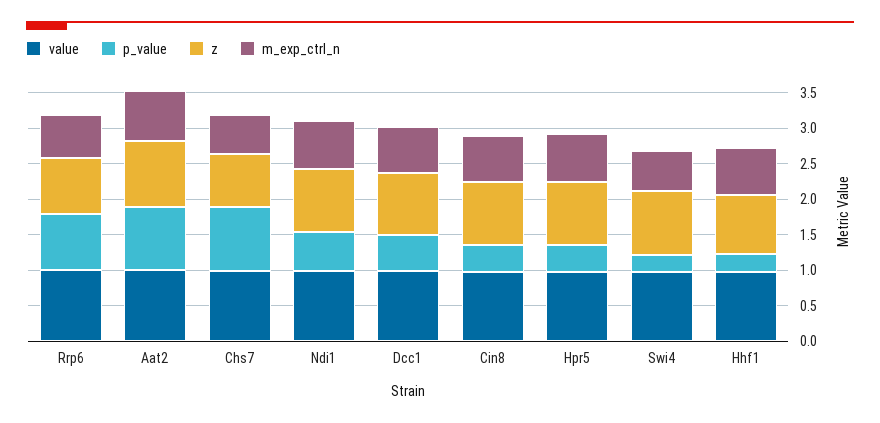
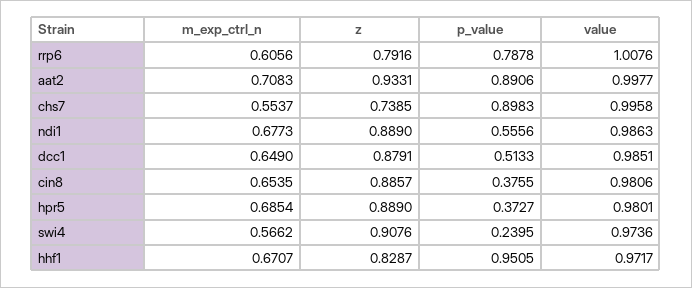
  {
    "value": {
      "Rrp6": 1.0076,
      "Aat2": 0.9977,
      "Chs7": 0.9958,
      "Ndi1": 0.9863,
      "Dcc1": 0.9851,
      "Cin8": 0.9806,
      "Hpr5": 0.9801,
      "Swi4": 0.9736,
      "Hhf1": 0.9717
    },
    "p_value": {
      "Rrp6": 0.7878,
      "Aat2": 0.8906,
      "Chs7": 0.8983,
      "Ndi1": 0.5556,
      "Dcc1": 0.5133,
      "Cin8": 0.3755,
      "Hpr5": 0.3727,
      "Swi4": 0.2395,
-     "Hhf1": 0.25
+     "Hhf1": 0.9505
    },
    "z": {
      "Rrp6": 0.7916,
      "Aat2": 0.9331,
      "Chs7": 0.7385,
      "Ndi1": 0.889,
      "Dcc1": 0.8791,
      "Cin8": 0.8857,
      "Hpr5": 0.889,
      "Swi4": 0.9076,
      "Hhf1": 0.8287
    },
    "m_exp_ctrl_n": {
      "Rrp6": 0.6056,
      "Aat2": 0.7083,
      "Chs7": 0.5537,
      "Ndi1": 0.6773,
      "Dcc1": 0.649,
      "Cin8": 0.6535,
      "Hpr5": 0.6854,
      "Swi4": 0.5662,
      "Hhf1": 0.6707
    }
  }

